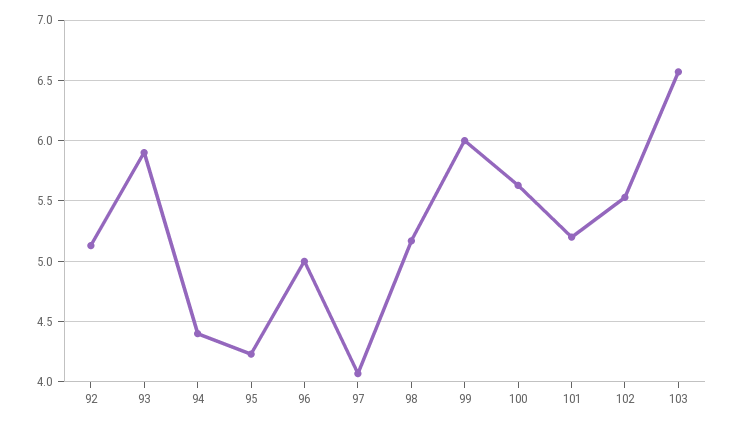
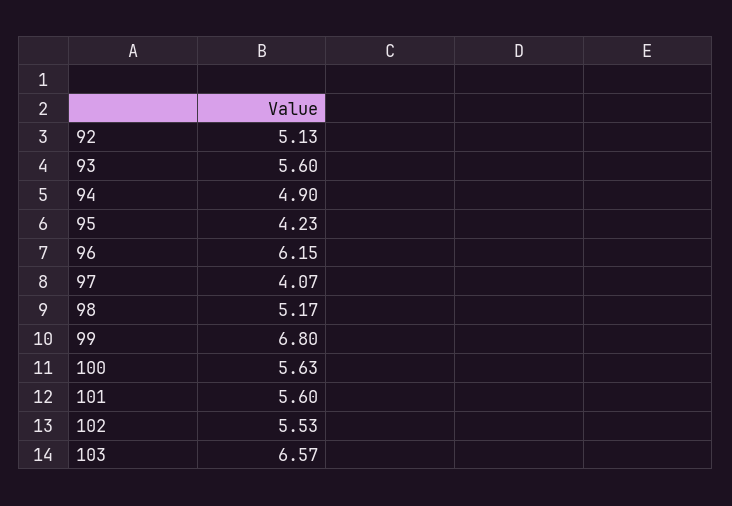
  {
    "92": 5.13,
-   "93": 5.9,
+   "93": 5.6,
-   "94": 4.4,
+   "94": 4.9,
    "95": 4.23,
-   "96": 5,
+   "96": 6.15,
    "97": 4.07,
    "98": 5.17,
-   "99": 6,
+   "99": 6.8,
    "100": 5.63,
-   "101": 5.2,
+   "101": 5.6,
    "102": 5.53,
    "103": 6.57
  }

